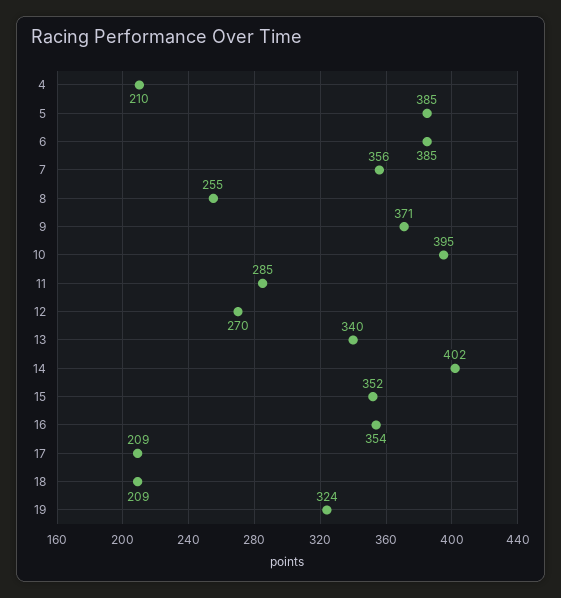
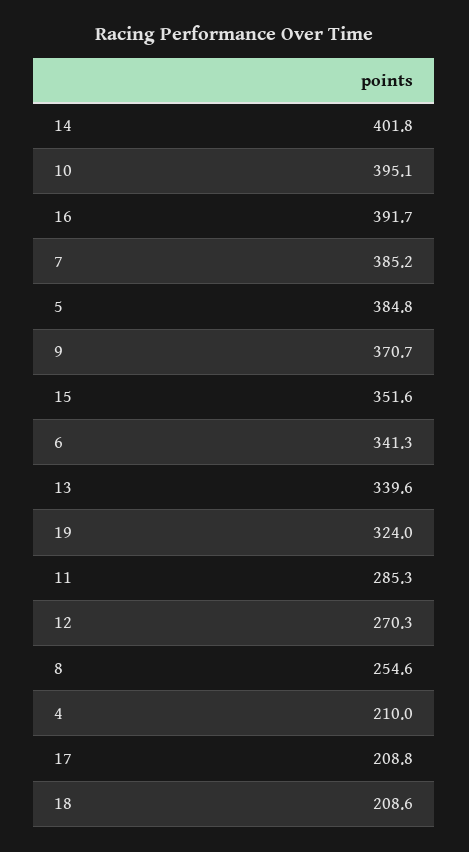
  {
    "4": 210,
    "5": 384.8,
-   "6": 385,
+   "6": 341.3,
-   "7": 356,
+   "7": 385.2,
    "8": 254.6,
    "9": 370.7,
    "10": 395.1,
    "11": 285.3,
    "12": 270.3,
    "13": 339.6,
    "14": 401.8,
    "15": 351.6,
-   "16": 354,
+   "16": 391.7,
    "17": 208.8,
    "18": 208.6,
    "19": 324
  }

